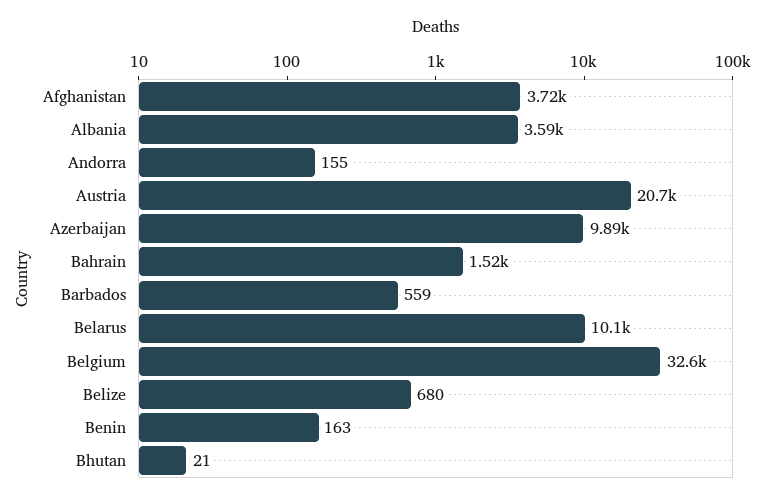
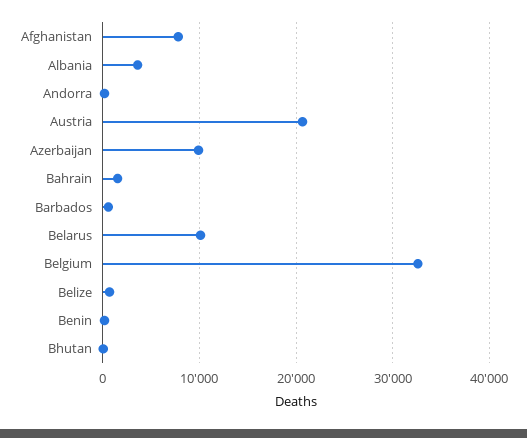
  {
-   "Afghanistan": 3720,
+   "Afghanistan": 8000,
    "Albania": 3590,
    "Andorra": 155,
    "Austria": 20700,
    "Azerbaijan": 9890,
    "Bahrain": 1520,
    "Barbados": 559,
    "Belarus": 10100,
    "Belgium": 32600,
    "Belize": 680,
    "Benin": 163,
    "Bhutan": 21
  }

